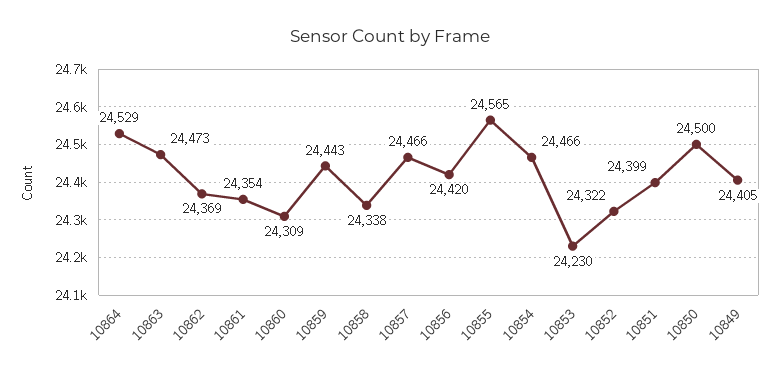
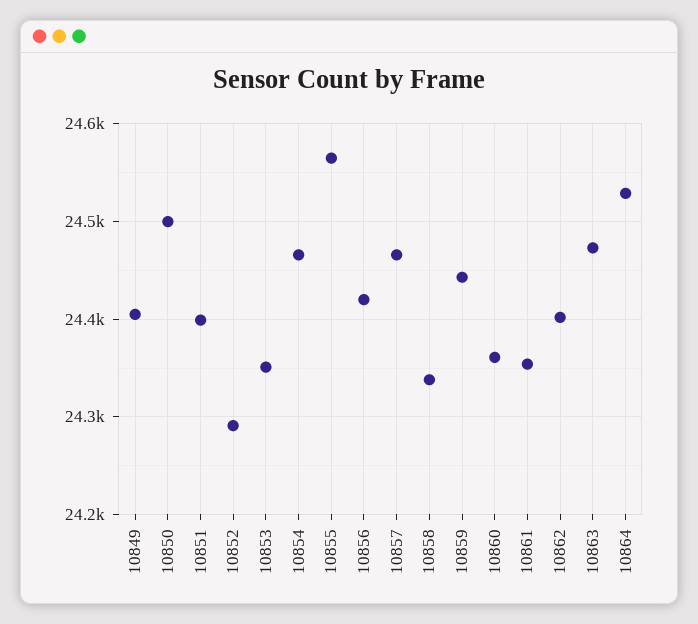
  {
    "10864": 24529,
    "10863": 24473,
-   "10862": 24369,
+   "10862": 24400,
    "10861": 24354,
-   "10860": 24309,
+   "10860": 24360,
    "10859": 24443,
    "10858": 24338,
    "10857": 24466,
    "10856": 24420,
    "10855": 24565,
    "10854": 24466,
-   "10853": 24230,
+   "10853": 24350,
-   "10852": 24322,
+   "10852": 24290,
    "10851": 24399,
    "10850": 24500,
    "10849": 24405
  }

